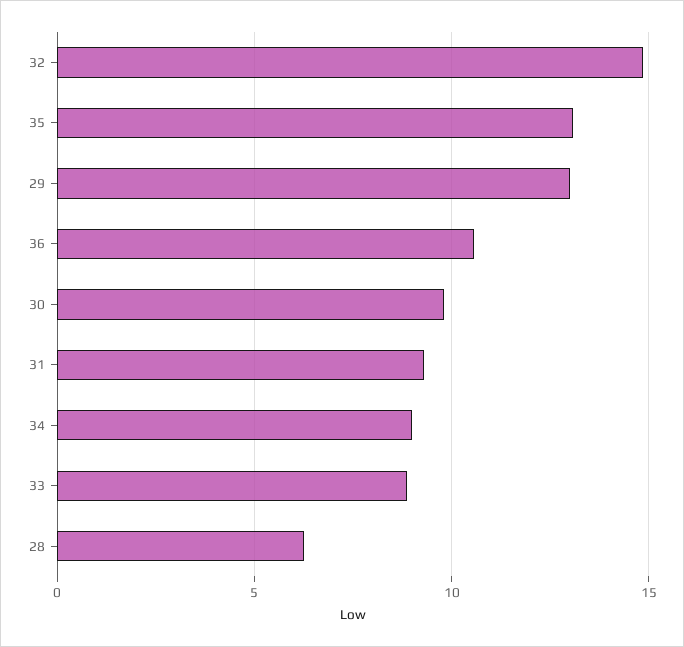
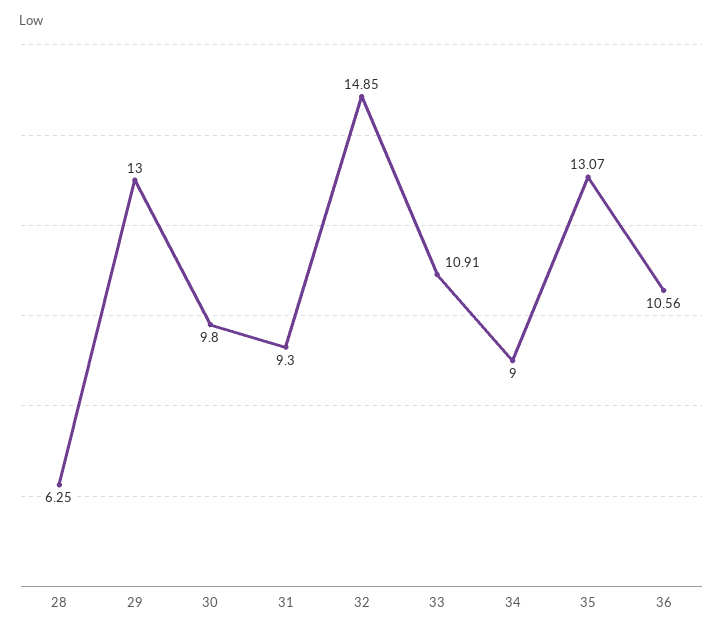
  {
    "32": 14.85,
    "35": 13.07,
    "29": 13,
    "36": 10.56,
    "30": 9.8,
    "31": 9.3,
    "34": 9,
-   "33": 9,
+   "33": 10.91,
    "28": 6.25
  }

